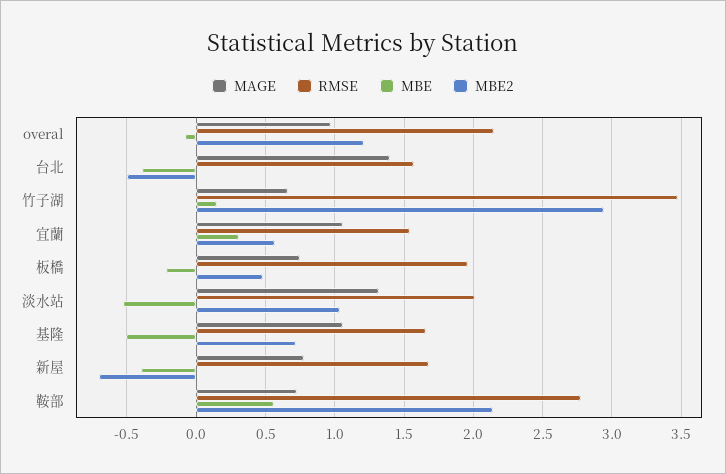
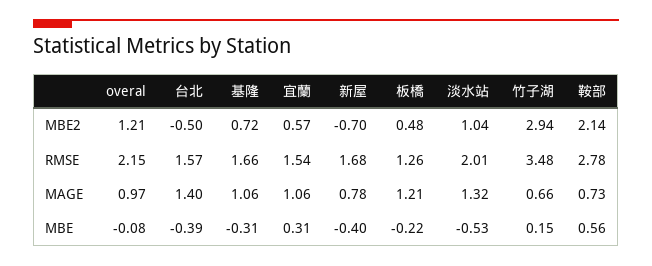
  {
    "MAGE": {
      "overal": 0.97,
      "台北": 1.4,
      "竹子湖": 0.66,
      "宜蘭": 1.06,
-     "板橋": 0.75,
+     "板橋": 1.21,
      "淡水站": 1.32,
      "基隆": 1.06,
      "新屋": 0.78,
      "鞍部": 0.73
    },
    "RMSE": {
      "overal": 2.15,
      "台北": 1.57,
      "竹子湖": 3.48,
      "宜蘭": 1.54,
-     "板橋": 1.95,
+     "板橋": 1.26,
      "淡水站": 2.01,
      "基隆": 1.66,
      "新屋": 1.68,
      "鞍部": 2.78
    },
    "MBE": {
      "overal": -0.08,
      "台北": -0.39,
      "竹子湖": 0.15,
      "宜蘭": 0.31,
      "板橋": -0.22,
      "淡水站": -0.53,
-     "基隆": -0.5,
+     "基隆": -0.31,
      "新屋": -0.4,
      "鞍部": 0.56
    },
    "MBE2": {
      "overal": 1.21,
      "台北": -0.5,
      "竹子湖": 2.94,
      "宜蘭": 0.57,
      "板橋": 0.48,
      "淡水站": 1.04,
      "基隆": 0.72,
      "新屋": -0.7,
      "鞍部": 2.14
    }
  }

